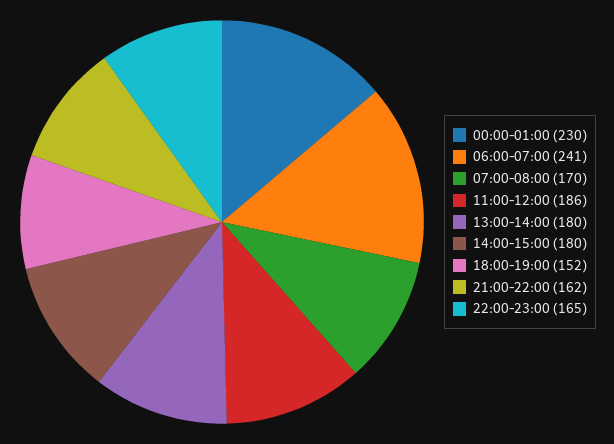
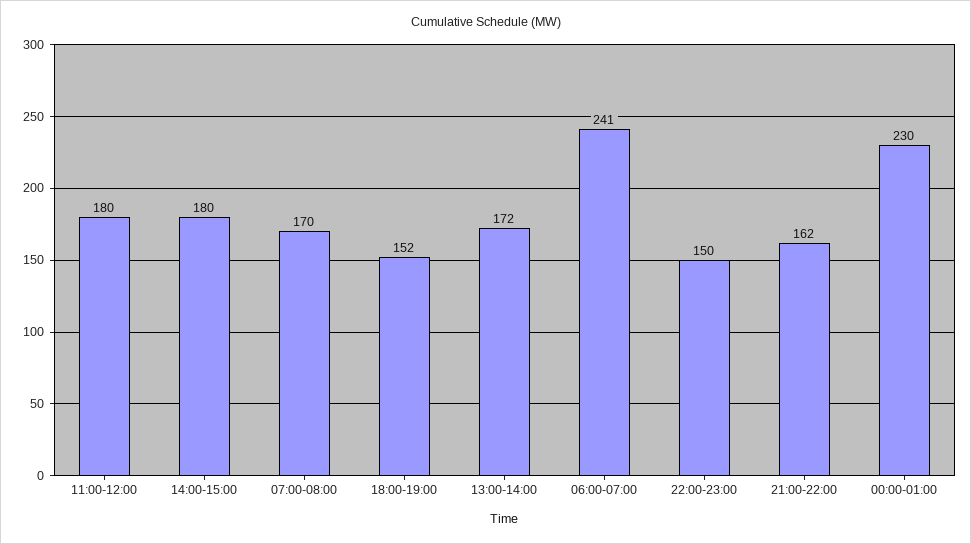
  {
    "00:00-01:00": 230,
    "06:00-07:00": 241,
    "07:00-08:00": 170,
-   "11:00-12:00": 186,
+   "11:00-12:00": 180,
-   "13:00-14:00": 180,
+   "13:00-14:00": 172,
    "14:00-15:00": 180,
    "18:00-19:00": 152,
    "21:00-22:00": 162,
-   "22:00-23:00": 165
+   "22:00-23:00": 150
  }

